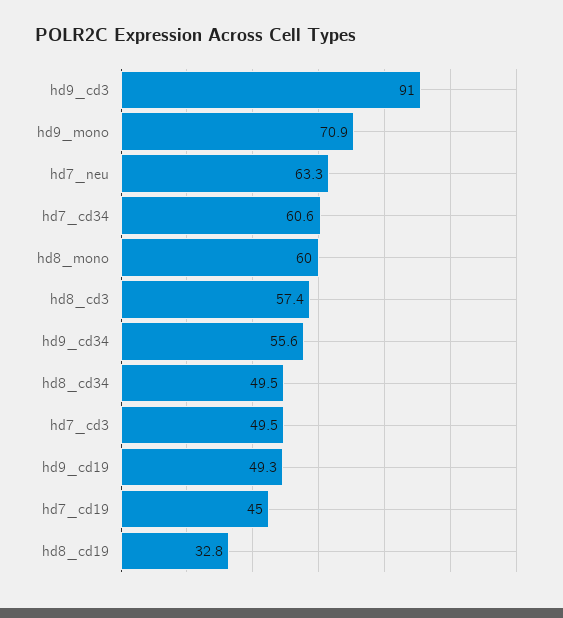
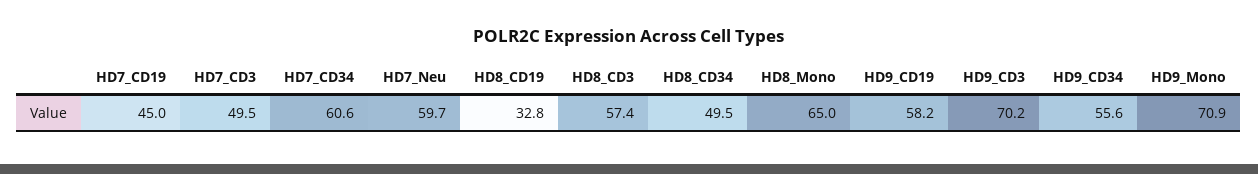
  {
-   "hd9_cd3": 91,
+   "hd9_cd3": 70.2,
    "hd9_mono": 70.9,
-   "hd7_neu": 63.3,
+   "hd7_neu": 59.7,
    "hd7_cd34": 60.6,
-   "hd8_mono": 60,
+   "hd8_mono": 65,
    "hd8_cd3": 57.4,
    "hd9_cd34": 55.6,
    "hd8_cd34": 49.5,
    "hd7_cd3": 49.5,
-   "hd9_cd19": 49.3,
+   "hd9_cd19": 58.2,
    "hd7_cd19": 45,
    "hd8_cd19": 32.8
  }

